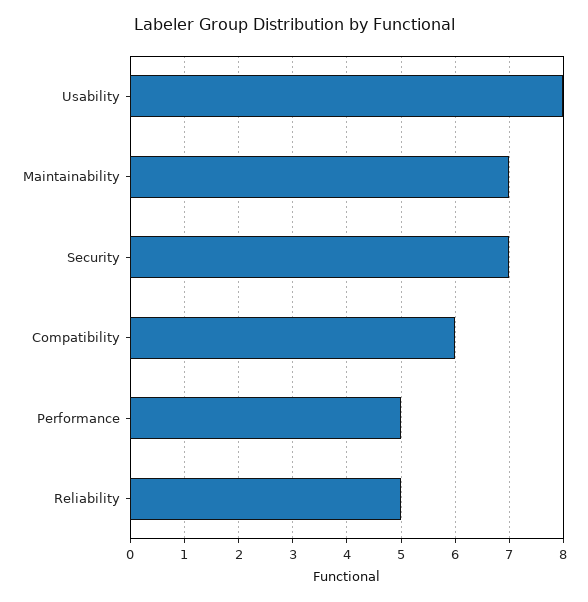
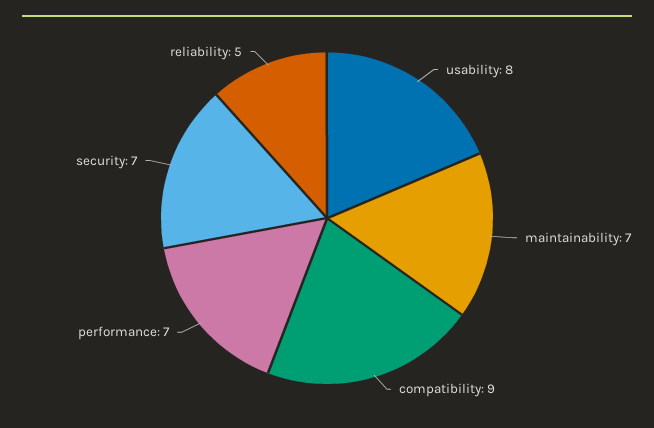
  {
    "Usability": 8,
    "Maintainability": 7,
    "Security": 7,
-   "Compatibility": 6,
+   "Compatibility": 9,
-   "Performance": 5,
+   "Performance": 7,
    "Reliability": 5
  }

